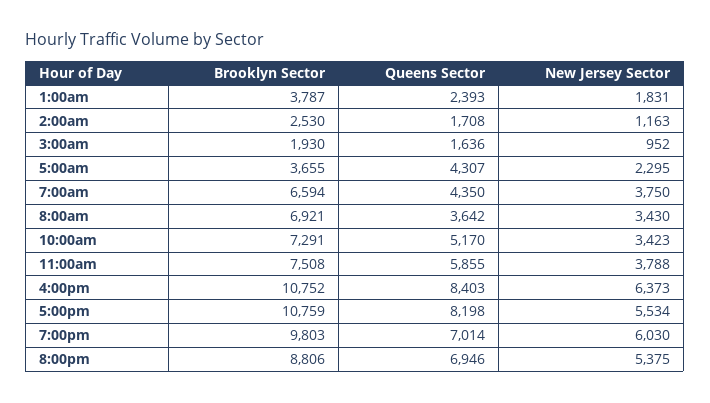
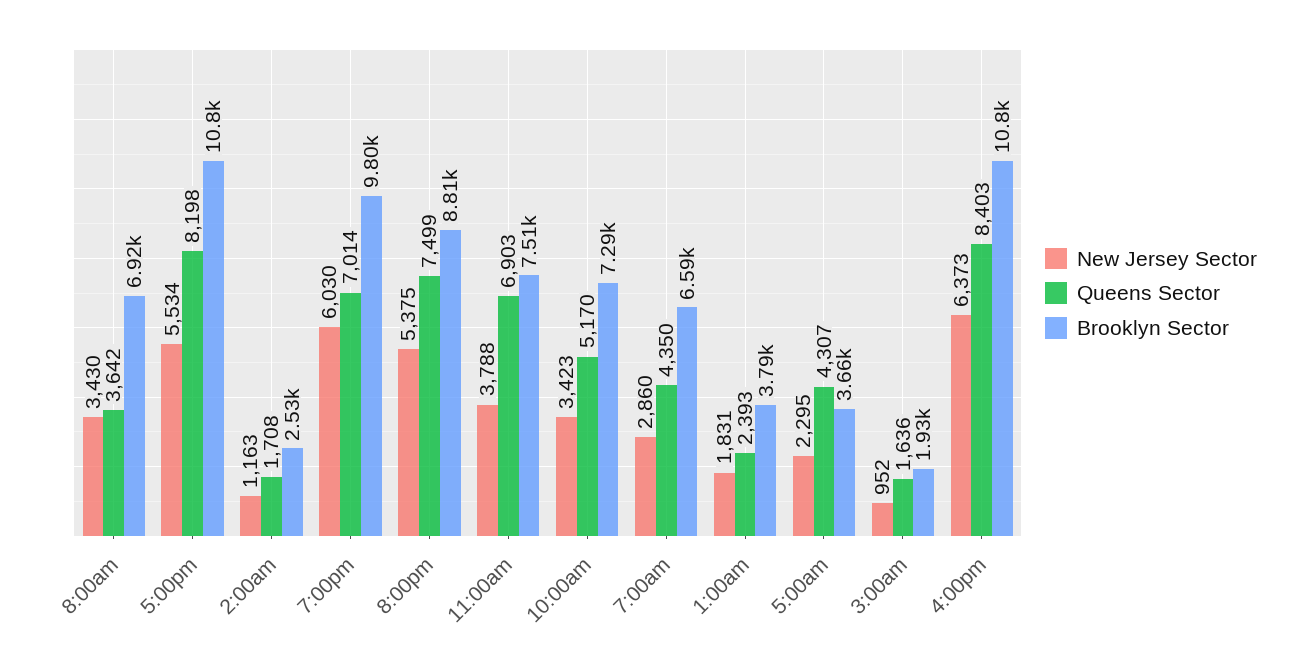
  {
    "Brooklyn Sector": {
      "1:00am": 3787,
      "2:00am": 2530,
      "3:00am": 1930,
      "5:00am": 3655,
      "7:00am": 6594,
      "8:00am": 6921,
      "10:00am": 7291,
      "11:00am": 7508,
      "4:00pm": 10752,
      "5:00pm": 10759,
      "7:00pm": 9803,
      "8:00pm": 8806
    },
    "Queens Sector": {
      "1:00am": 2393,
      "2:00am": 1708,
      "3:00am": 1636,
      "5:00am": 4307,
      "7:00am": 4350,
      "8:00am": 3642,
      "10:00am": 5170,
-     "11:00am": 5855,
+     "11:00am": 6903,
      "4:00pm": 8403,
      "5:00pm": 8198,
      "7:00pm": 7014,
-     "8:00pm": 6946
+     "8:00pm": 7499
    },
    "New Jersey Sector": {
      "1:00am": 1831,
      "2:00am": 1163,
      "3:00am": 952,
      "5:00am": 2295,
-     "7:00am": 3750,
+     "7:00am": 2860,
      "8:00am": 3430,
      "10:00am": 3423,
      "11:00am": 3788,
      "4:00pm": 6373,
      "5:00pm": 5534,
      "7:00pm": 6030,
      "8:00pm": 5375
    }
  }

